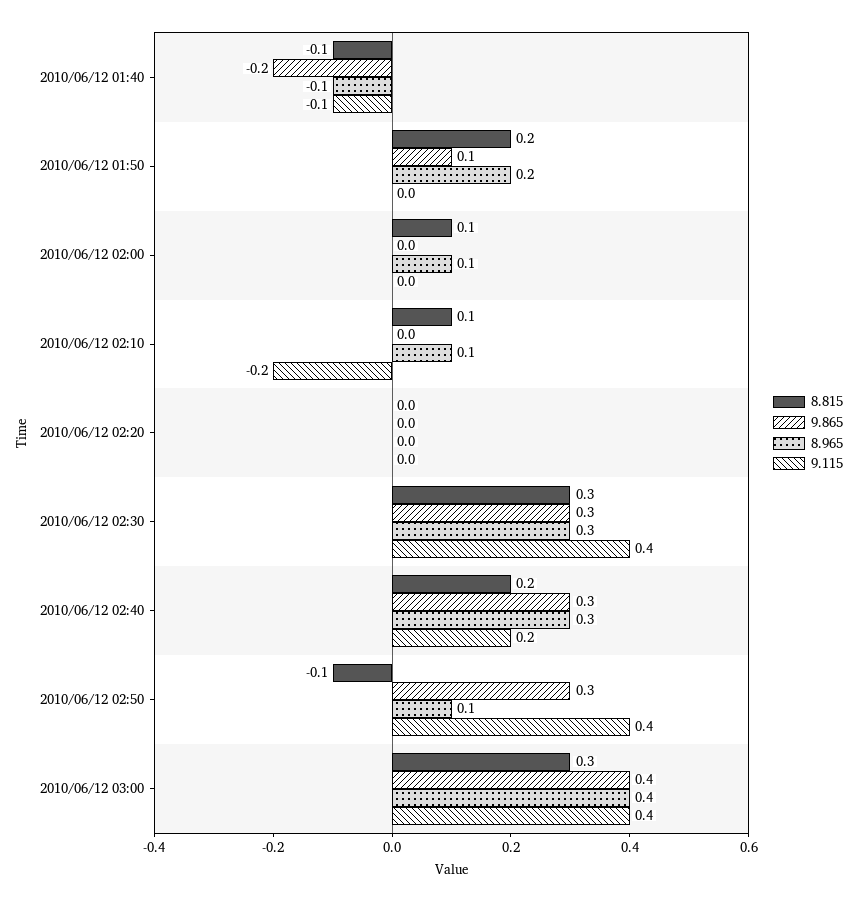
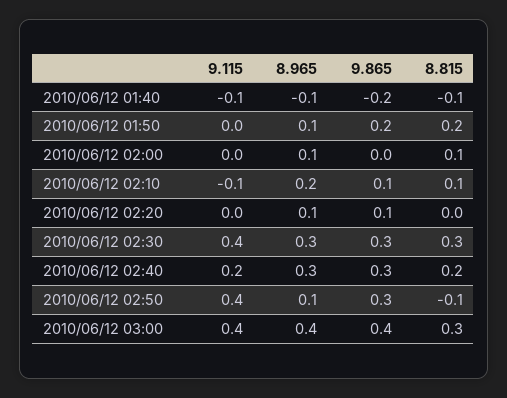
  {
    "8.815": {
      "2010/06/12 01:40": -0.1,
      "2010/06/12 01:50": 0.2,
      "2010/06/12 02:00": 0.1,
      "2010/06/12 02:10": 0.1,
      "2010/06/12 02:20": 0,
      "2010/06/12 02:30": 0.3,
      "2010/06/12 02:40": 0.2,
      "2010/06/12 02:50": -0.1,
      "2010/06/12 03:00": 0.3
    },
    "9.865": {
      "2010/06/12 01:40": -0.2,
-     "2010/06/12 01:50": 0.1,
+     "2010/06/12 01:50": 0.2,
      "2010/06/12 02:00": 0,
-     "2010/06/12 02:10": 0,
+     "2010/06/12 02:10": 0.1,
-     "2010/06/12 02:20": 0,
+     "2010/06/12 02:20": 0.1,
      "2010/06/12 02:30": 0.3,
      "2010/06/12 02:40": 0.3,
      "2010/06/12 02:50": 0.3,
      "2010/06/12 03:00": 0.4
    },
    "8.965": {
      "2010/06/12 01:40": -0.1,
-     "2010/06/12 01:50": 0.2,
+     "2010/06/12 01:50": 0.1,
      "2010/06/12 02:00": 0.1,
-     "2010/06/12 02:10": 0.1,
+     "2010/06/12 02:10": 0.2,
-     "2010/06/12 02:20": 0,
+     "2010/06/12 02:20": 0.1,
      "2010/06/12 02:30": 0.3,
      "2010/06/12 02:40": 0.3,
      "2010/06/12 02:50": 0.1,
      "2010/06/12 03:00": 0.4
    },
    "9.115": {
      "2010/06/12 01:40": -0.1,
      "2010/06/12 01:50": 0,
      "2010/06/12 02:00": 0,
-     "2010/06/12 02:10": -0.2,
+     "2010/06/12 02:10": -0.1,
      "2010/06/12 02:20": 0,
      "2010/06/12 02:30": 0.4,
      "2010/06/12 02:40": 0.2,
      "2010/06/12 02:50": 0.4,
      "2010/06/12 03:00": 0.4
    }
  }

